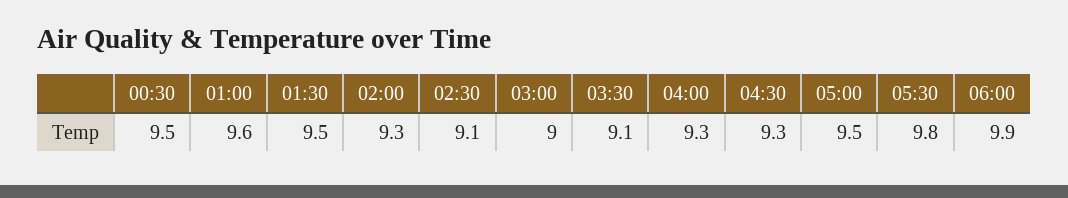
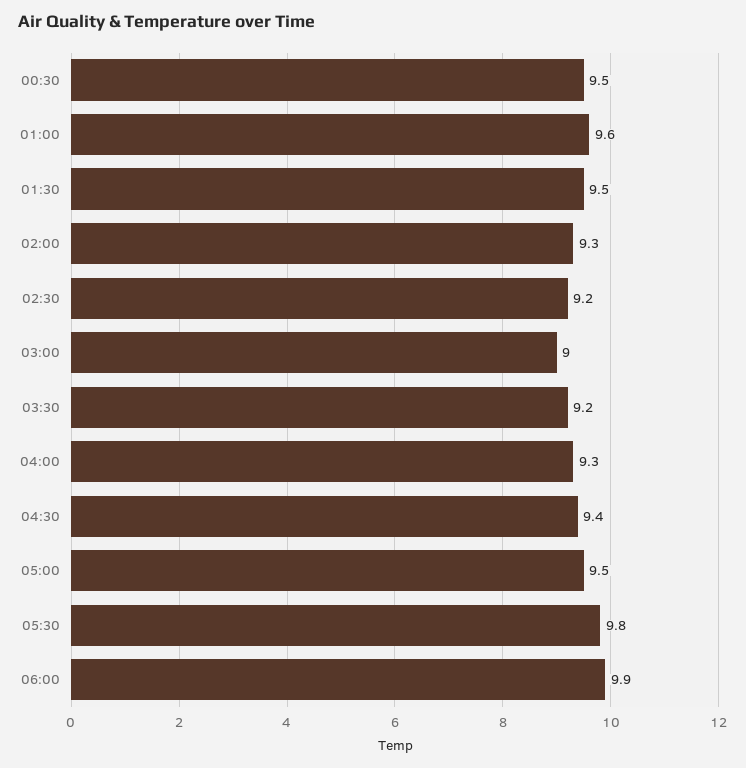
  {
    "00:30": 9.5,
    "01:00": 9.6,
    "01:30": 9.5,
    "02:00": 9.3,
-   "02:30": 9.1,
+   "02:30": 9.2,
    "03:00": 9,
-   "03:30": 9.1,
+   "03:30": 9.2,
    "04:00": 9.3,
-   "04:30": 9.3,
+   "04:30": 9.4,
    "05:00": 9.5,
    "05:30": 9.8,
    "06:00": 9.9
  }

